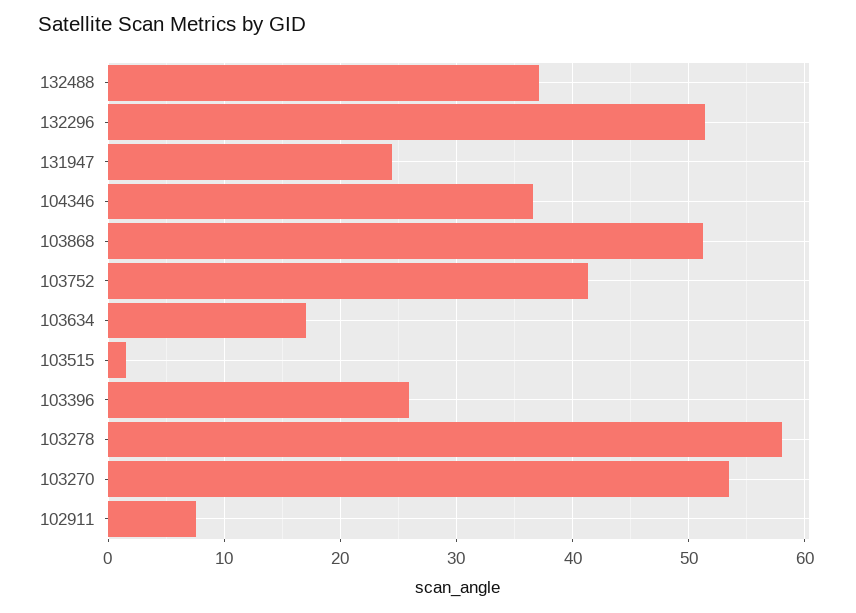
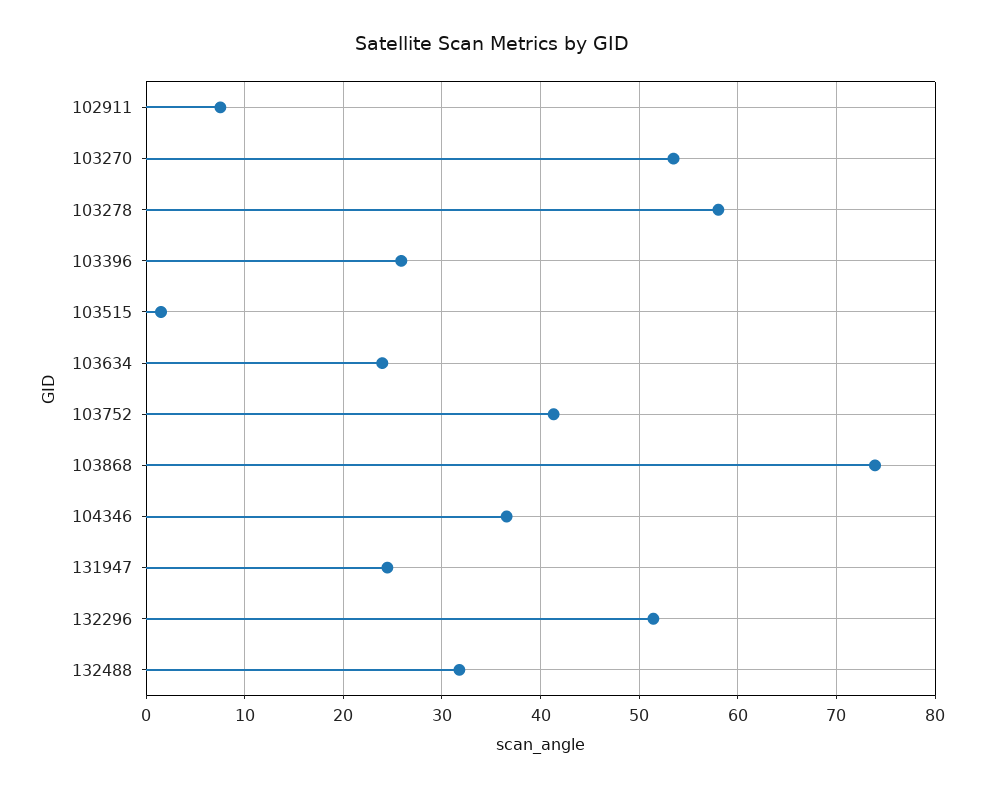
  {
-   "132488": 37,
+   "132488": 32,
    "132296": 51,
    "131947": 24,
    "104346": 37,
-   "103868": 51,
+   "103868": 74,
    "103752": 41,
-   "103634": 17,
+   "103634": 24,
    "103515": 2,
    "103396": 26,
    "103278": 58,
    "103270": 53,
    "102911": 8
  }

